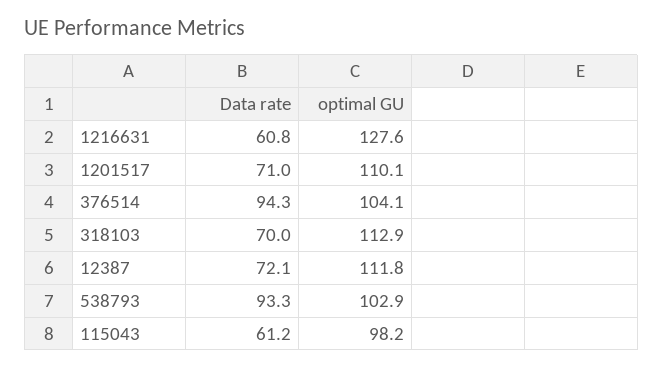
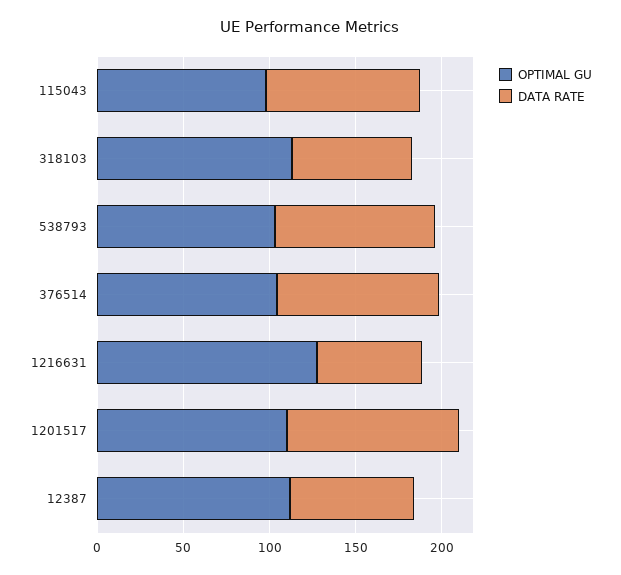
  {
    "Data rate": {
      "1216631": 60.8,
-     "1201517": 71,
+     "1201517": 100,
      "376514": 94.3,
      "318103": 70,
      "12387": 72.1,
      "538793": 93.3,
-     "115043": 61.2
+     "115043": 90
    },
    "optimal GU": {
      "1216631": 127.6,
      "1201517": 110.1,
      "376514": 104.1,
      "318103": 112.9,
      "12387": 111.8,
      "538793": 102.9,
      "115043": 98.2
    }
  }

